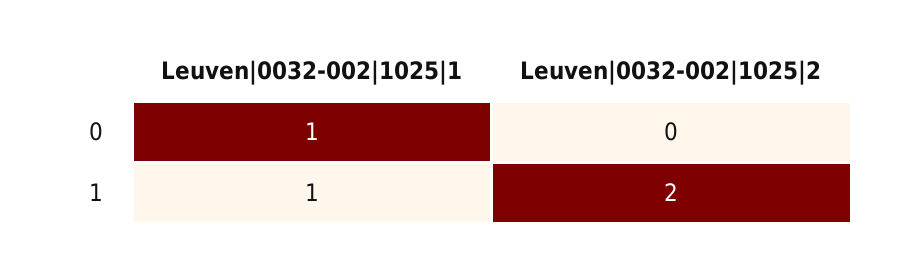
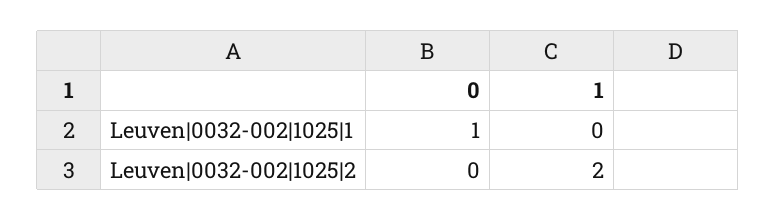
  {
    "Leuven|0032-002|1025|1": {
      "0": 1,
-     "1": 1
+     "1": 0
    },
    "Leuven|0032-002|1025|2": {
      "0": 0,
      "1": 2
    }
  }

